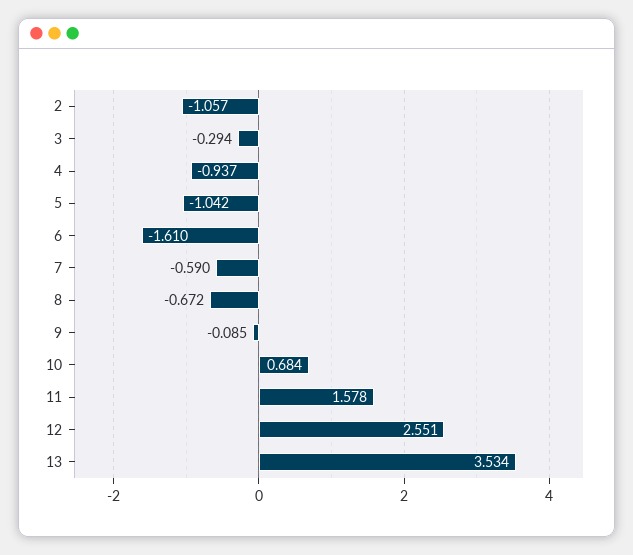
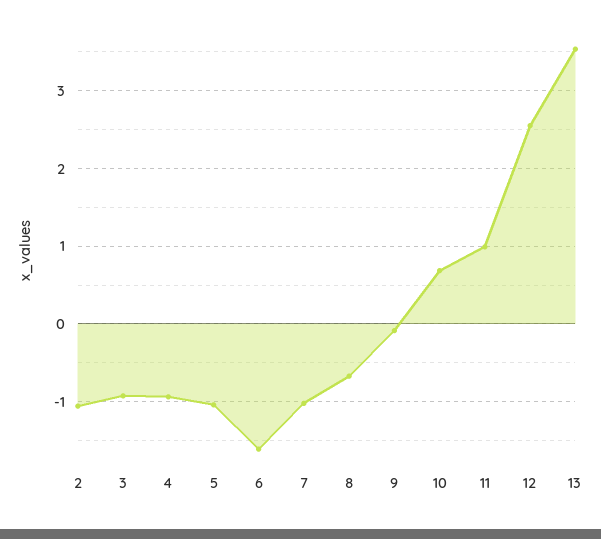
  {
    "2": -1.057,
-   "3": -0.294,
+   "3": -0.9,
    "4": -0.937,
    "5": -1.042,
    "6": -1.61,
-   "7": -0.59,
+   "7": -1,
    "8": -0.672,
    "9": -0.085,
    "10": 0.684,
-   "11": 1.578,
+   "11": 1,
    "12": 2.551,
    "13": 3.534
  }

